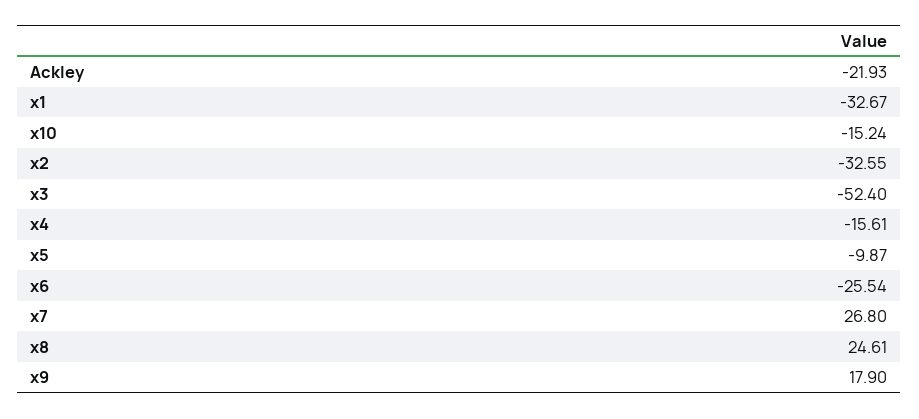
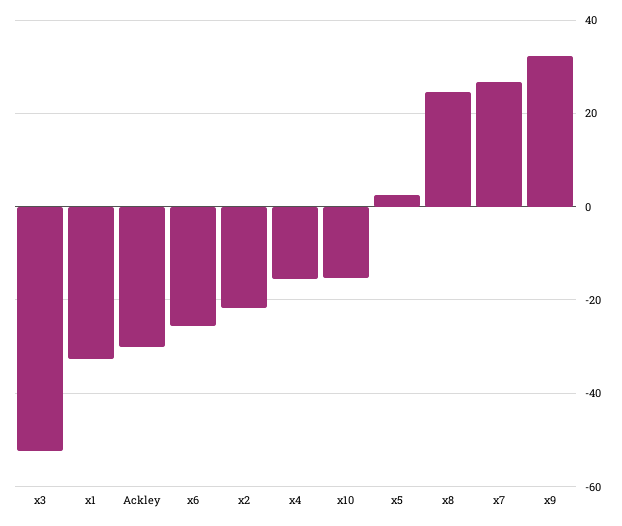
  {
-   "Ackley": -21.93,
+   "Ackley": -30,
    "x1": -32.67,
    "x10": -15.24,
-   "x2": -32.55,
+   "x2": -22,
    "x3": -52.4,
    "x4": -15.61,
-   "x5": -9.87,
+   "x5": 2,
    "x6": -25.54,
    "x7": 26.8,
    "x8": 24.61,
-   "x9": 17.9
+   "x9": 32
  }

